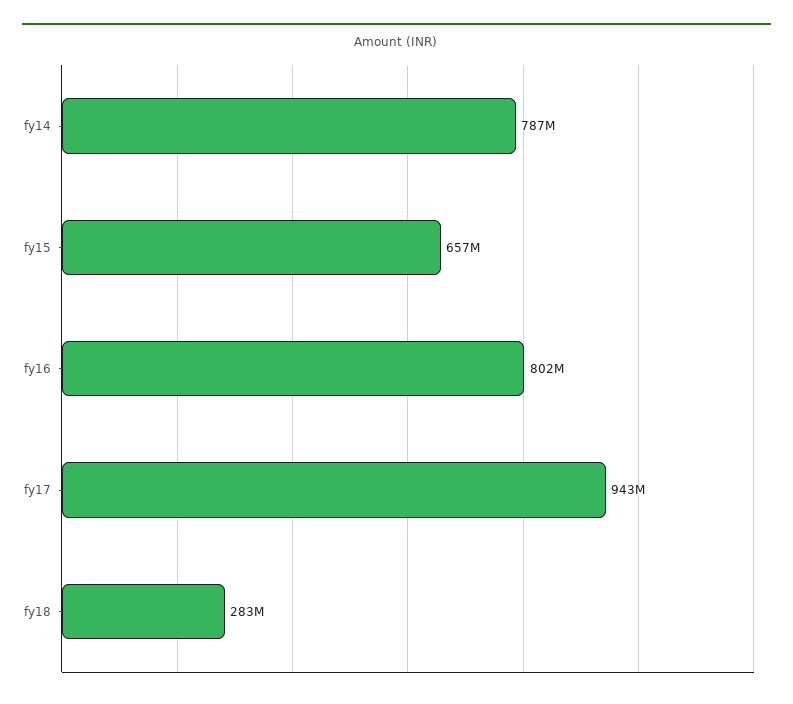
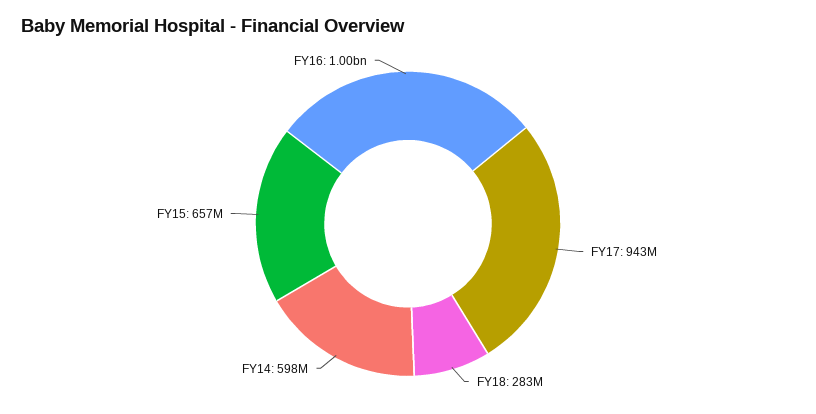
  {
-   "fy14": 787000000,
+   "fy14": 598000000,
    "fy15": 657000000,
-   "fy16": 802000000,
+   "fy16": 1000000000,
    "fy17": 943000000,
    "fy18": 283000000
  }

